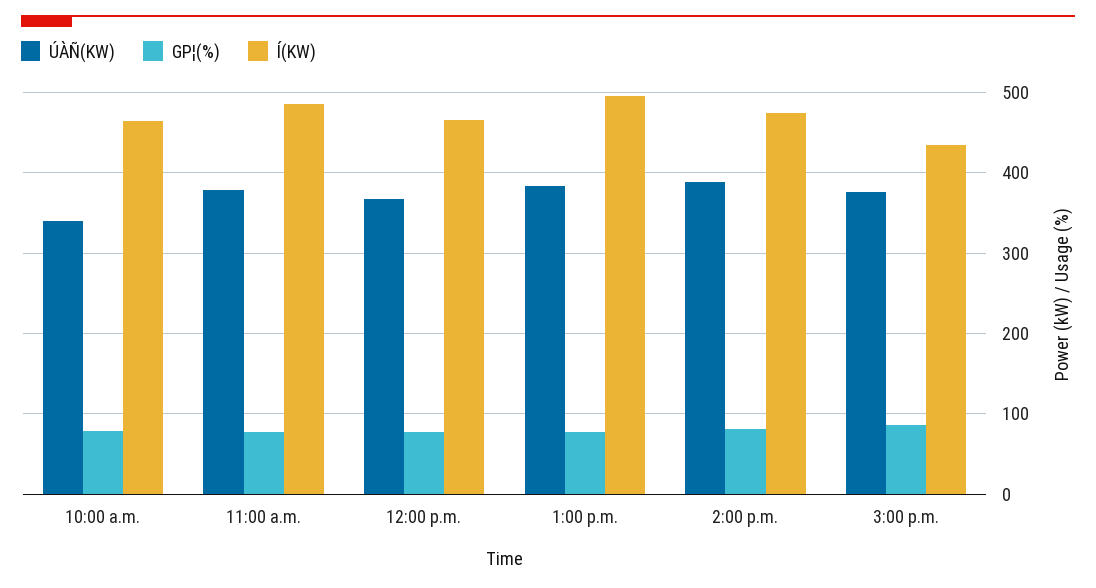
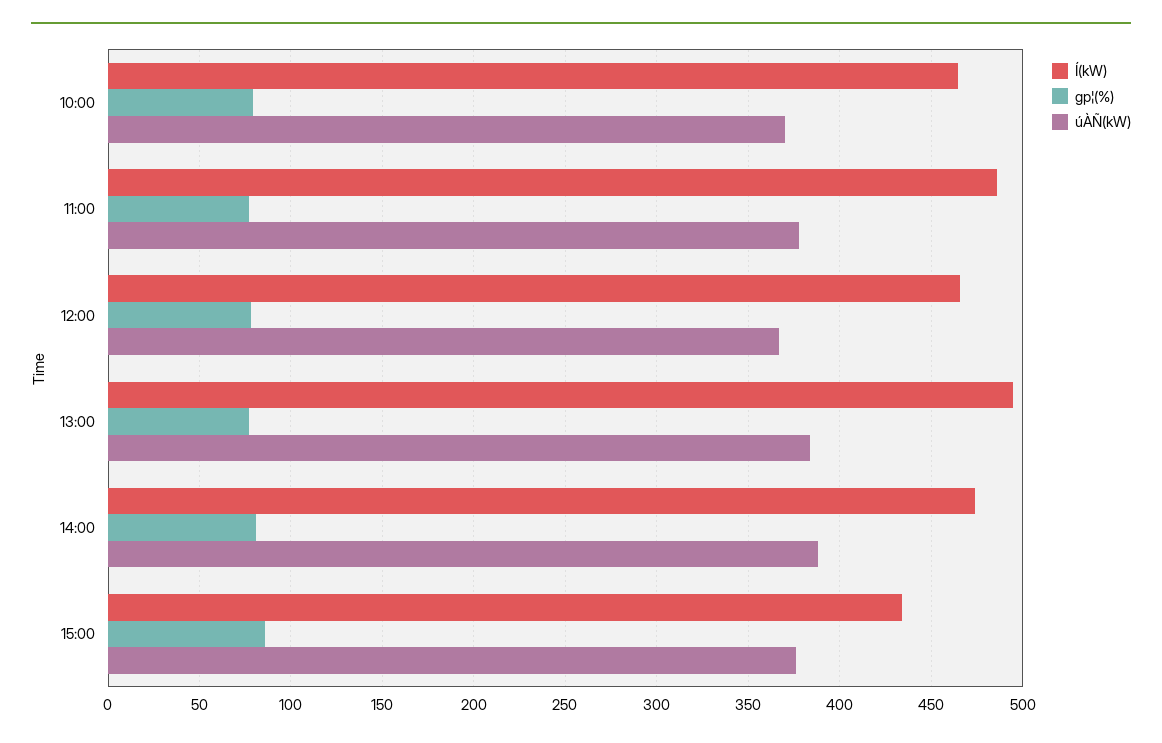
  {
    "ÚÀÑ(KW)": {
-     "10:00 a.m.": 340,
+     "10:00 a.m.": 370,
      "11:00 a.m.": 380,
      "12:00 p.m.": 365,
      "1:00 p.m.": 385,
      "2:00 p.m.": 390,
      "3:00 p.m.": 375
    },
    "GP¦(%)": {
      "10:00 a.m.": 80,
      "11:00 a.m.": 75,
      "12:00 p.m.": 80,
      "1:00 p.m.": 75,
      "2:00 p.m.": 80,
      "3:00 p.m.": 85
    },
    "Í(KW)": {
      "10:00 a.m.": 465,
      "11:00 a.m.": 485,
      "12:00 p.m.": 465,
      "1:00 p.m.": 495,
      "2:00 p.m.": 475,
      "3:00 p.m.": 435
    }
  }

